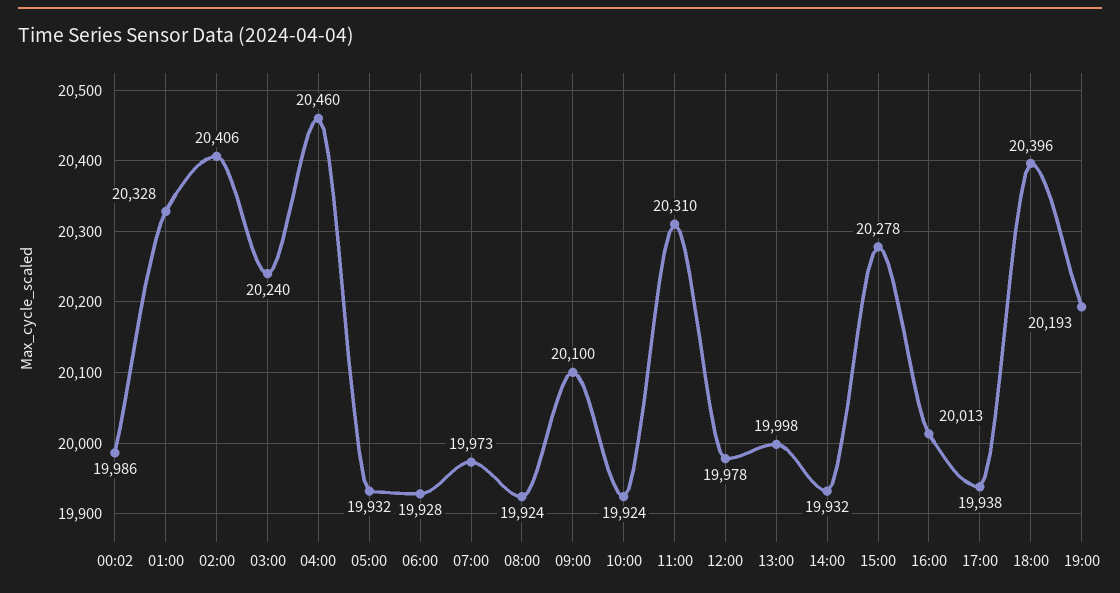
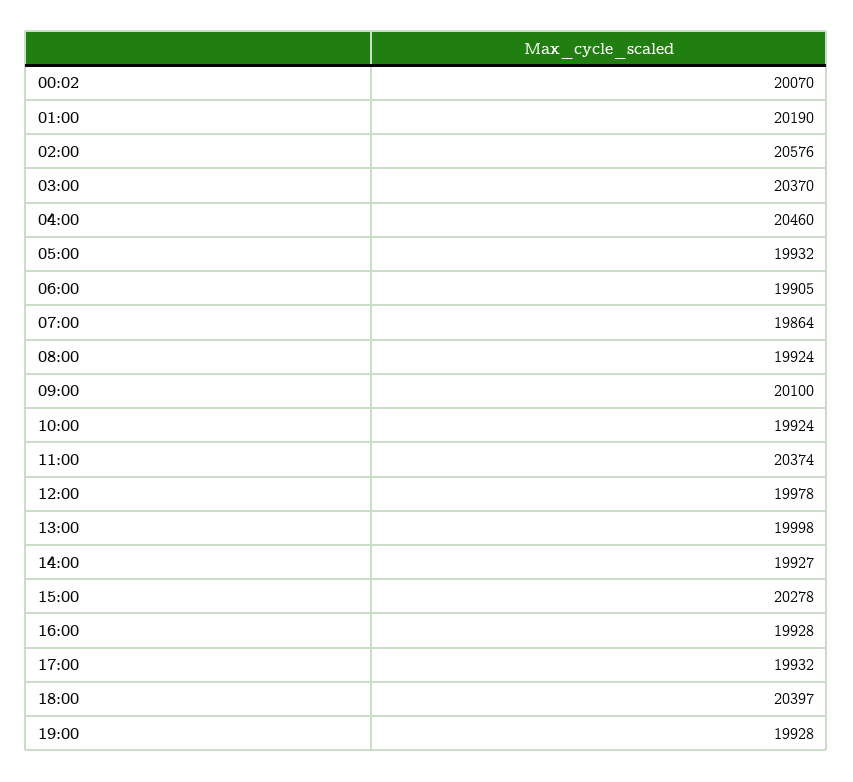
  {
-   "00:02": 19986,
+   "00:02": 20070,
-   "01:00": 20328,
+   "01:00": 20190,
-   "02:00": 20406,
+   "02:00": 20576,
-   "03:00": 20240,
+   "03:00": 20370,
    "04:00": 20460,
    "05:00": 19932,
-   "06:00": 19928,
+   "06:00": 19905,
-   "07:00": 19973,
+   "07:00": 19864,
    "08:00": 19924,
    "09:00": 20100,
    "10:00": 19924,
-   "11:00": 20310,
+   "11:00": 20374,
    "12:00": 19978,
    "13:00": 19998,
-   "14:00": 19932,
+   "14:00": 19927,
    "15:00": 20278,
-   "16:00": 20013,
+   "16:00": 19928,
-   "17:00": 19938,
+   "17:00": 19932,
-   "18:00": 20396,
+   "18:00": 20397,
-   "19:00": 20193
+   "19:00": 19928
  }

